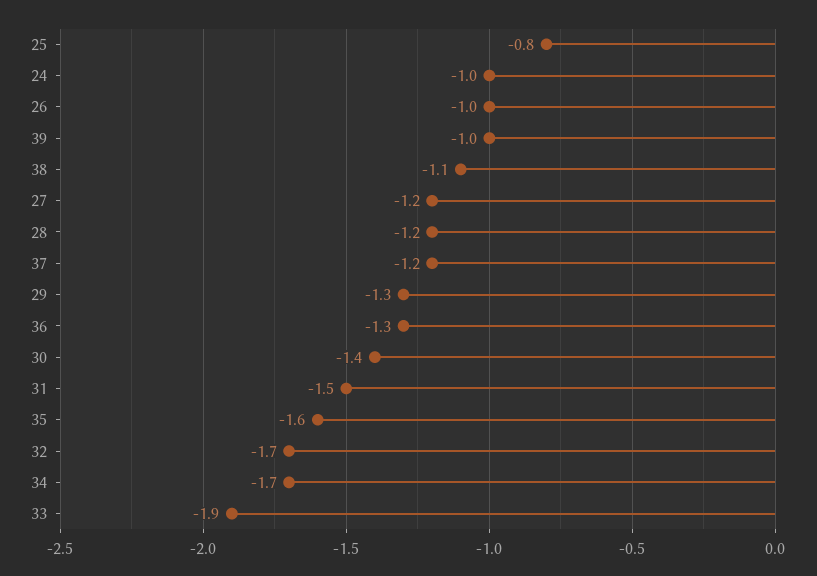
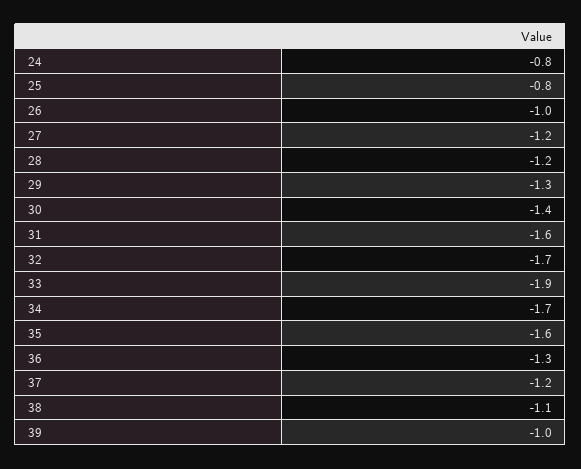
  {
    "25": -0.8,
-   "24": -1,
+   "24": -0.8,
    "26": -1,
    "39": -1,
    "38": -1.1,
    "27": -1.2,
    "28": -1.2,
    "37": -1.2,
    "29": -1.3,
    "36": -1.3,
    "30": -1.4,
-   "31": -1.5,
+   "31": -1.6,
    "35": -1.6,
    "32": -1.7,
    "34": -1.7,
    "33": -1.9
  }

